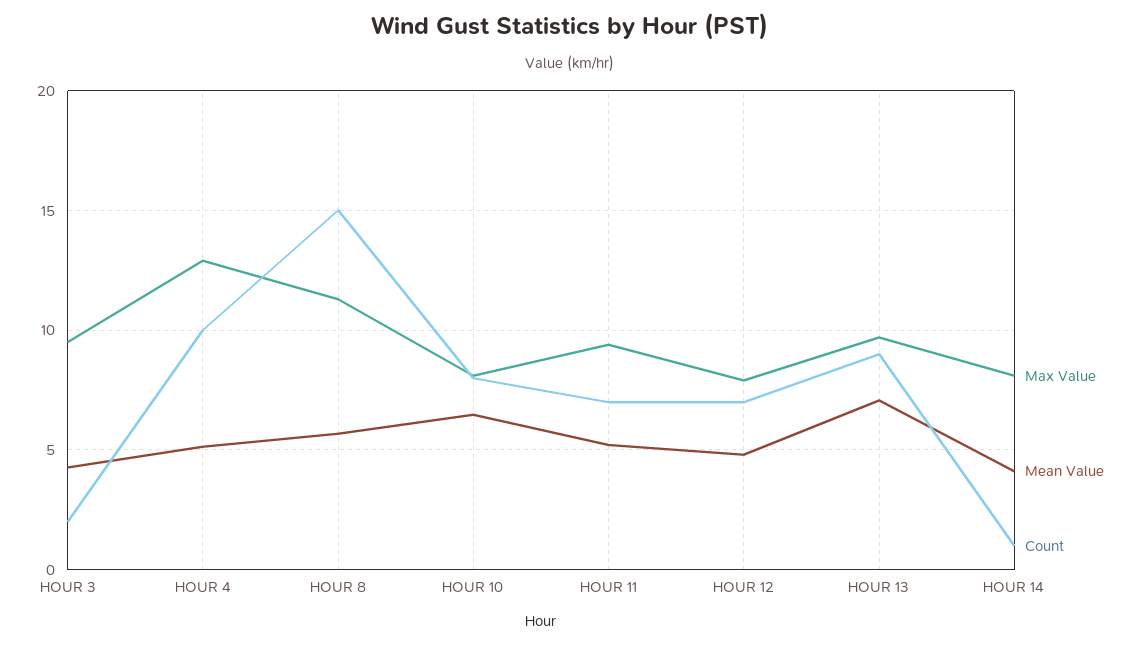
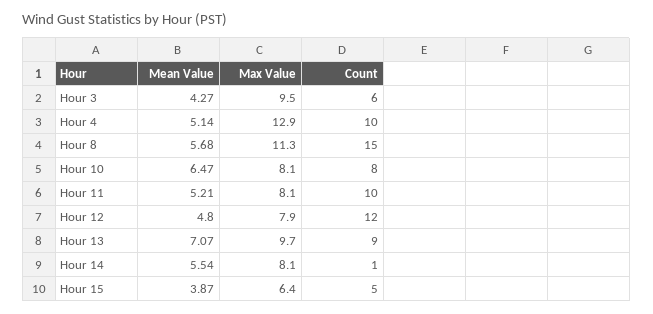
  {
    "Max Value": {
      "HOUR 3": 9.5,
      "HOUR 4": 12.9,
      "HOUR 8": 11.3,
      "HOUR 10": 8.1,
-     "HOUR 11": 9.5,
+     "HOUR 11": 8.1,
      "HOUR 12": 7.9,
      "HOUR 13": 9.7,
-     "HOUR 14": 8.1
+     "HOUR 14": 8.1,
+     "Hour 15": 6.4
    },
    "Mean Value": {
      "HOUR 3": 4.27,
      "HOUR 4": 5.14,
      "HOUR 8": 5.68,
      "HOUR 10": 6.47,
      "HOUR 11": 5.21,
      "HOUR 12": 4.8,
      "HOUR 13": 7.07,
-     "HOUR 14": 4
+     "HOUR 14": 5.54,
+     "Hour 15": 3.87
    },
    "Count": {
-     "HOUR 3": 2,
+     "HOUR 3": 6,
      "HOUR 4": 10,
      "HOUR 8": 15,
      "HOUR 10": 8,
-     "HOUR 11": 7,
+     "HOUR 11": 10,
-     "HOUR 12": 7,
+     "HOUR 12": 12,
      "HOUR 13": 9,
-     "HOUR 14": 1
+     "HOUR 14": 1,
+     "Hour 15": 5
    }
  }

